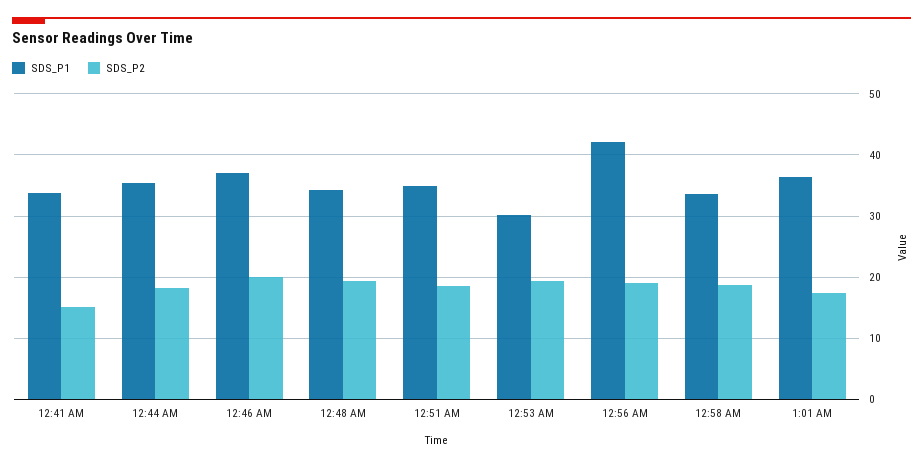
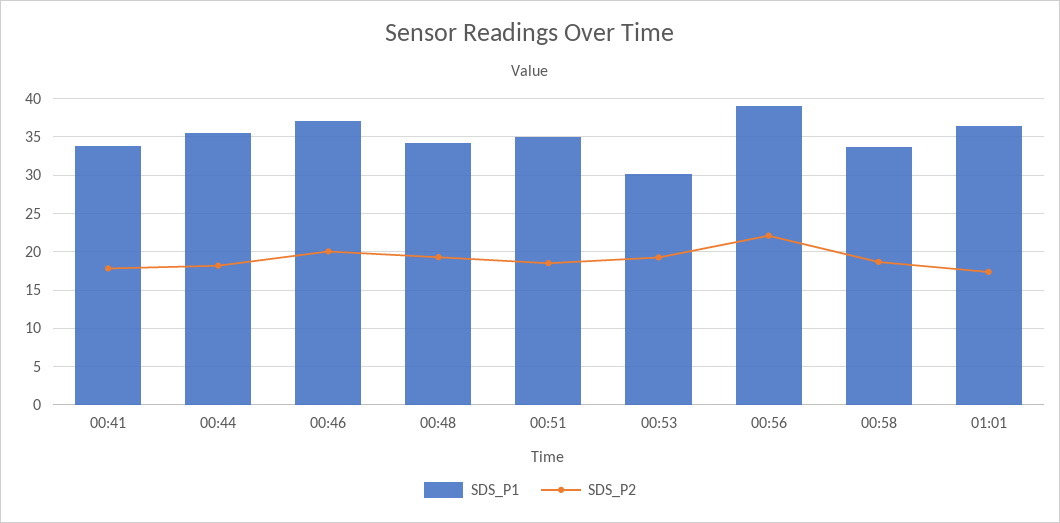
  {
    "SDS_P1": {
      "12:41 AM": 34,
      "12:44 AM": 35,
      "12:46 AM": 37,
      "12:48 AM": 34,
      "12:51 AM": 35,
      "12:53 AM": 30,
-     "12:56 AM": 42,
+     "12:56 AM": 39,
      "12:58 AM": 34,
      "1:01 AM": 36
    },
    "SDS_P2": {
-     "12:41 AM": 15,
+     "12:41 AM": 18,
      "12:44 AM": 18,
      "12:46 AM": 20,
      "12:48 AM": 19,
      "12:51 AM": 19,
      "12:53 AM": 19,
-     "12:56 AM": 19,
+     "12:56 AM": 22,
      "12:58 AM": 19,
      "1:01 AM": 17
    }
  }

